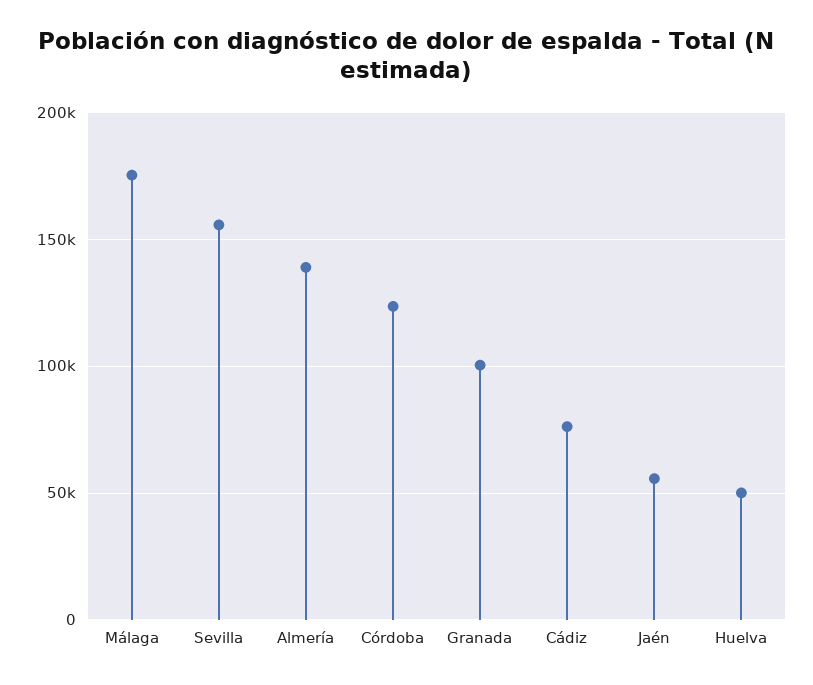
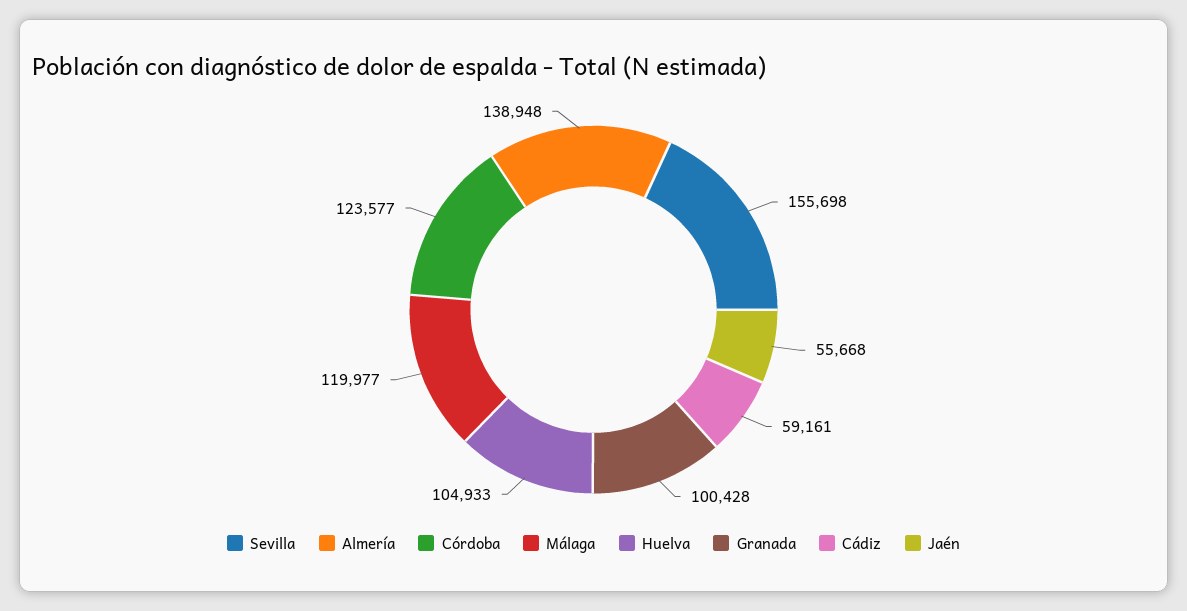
  {
-   "Málaga": 175000,
+   "Málaga": 119977,
    "Sevilla": 155698,
    "Almería": 138948,
    "Córdoba": 123577,
    "Granada": 100428,
-   "Cádiz": 75000,
+   "Cádiz": 59161,
    "Jaén": 55668,
-   "Huelva": 50000
+   "Huelva": 104933
  }

